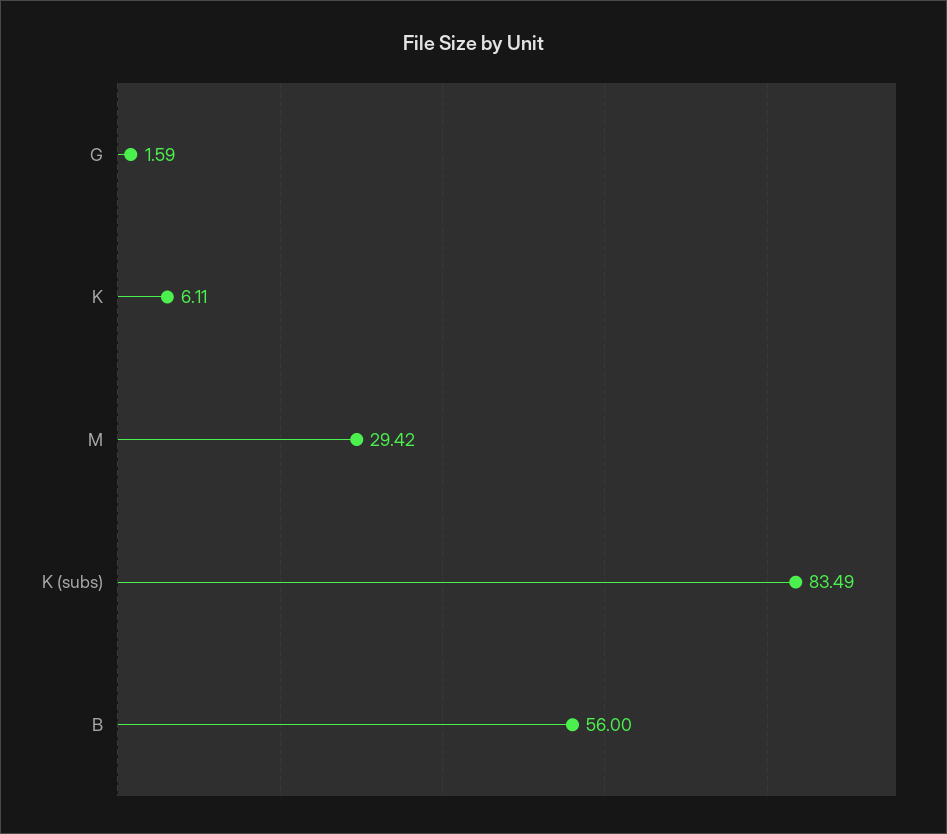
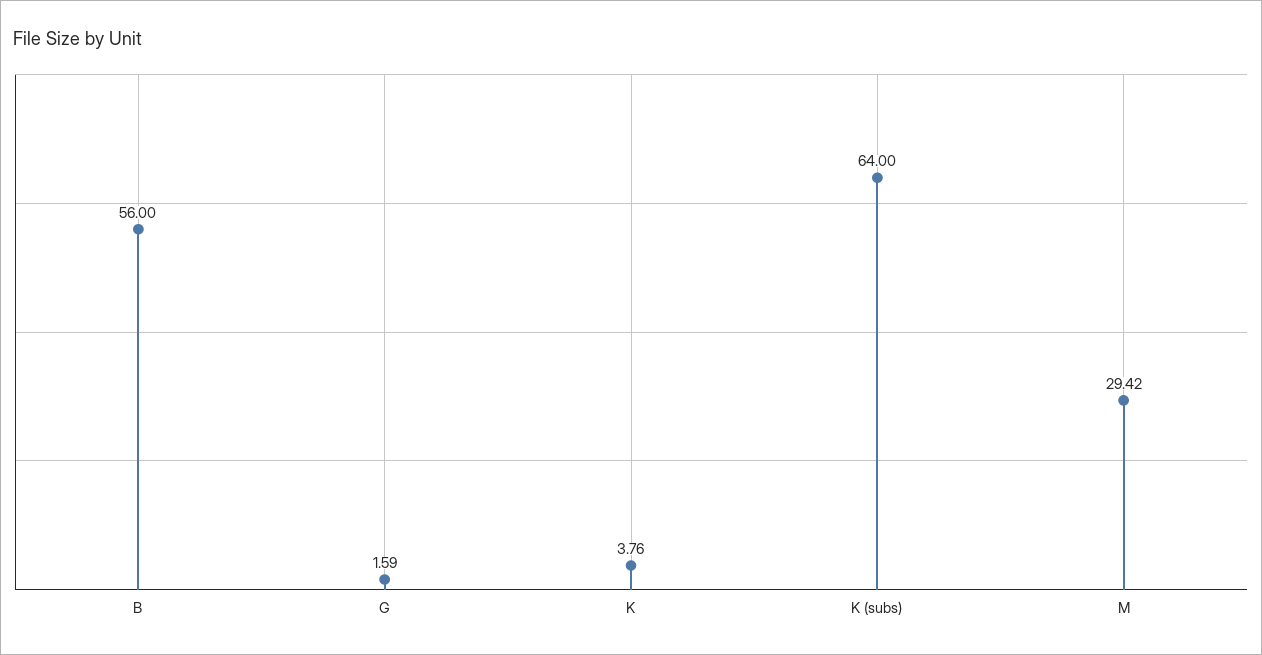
  {
    "G": 1.59,
-   "K": 6.11,
+   "K": 3.76,
    "M": 29.42,
-   "K (subs)": 83.49,
+   "K (subs)": 64,
    "B": 56
  }

